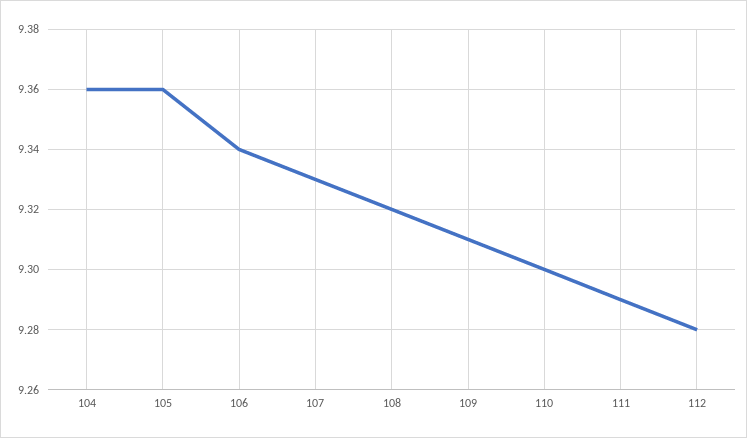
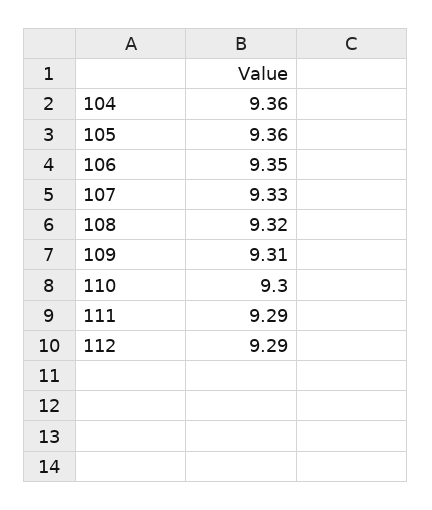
  {
    "104": 9.36,
    "105": 9.36,
-   "106": 9.34,
+   "106": 9.35,
    "107": 9.33,
    "108": 9.32,
    "109": 9.31,
    "110": 9.3,
    "111": 9.29,
-   "112": 9.28
+   "112": 9.29
  }

